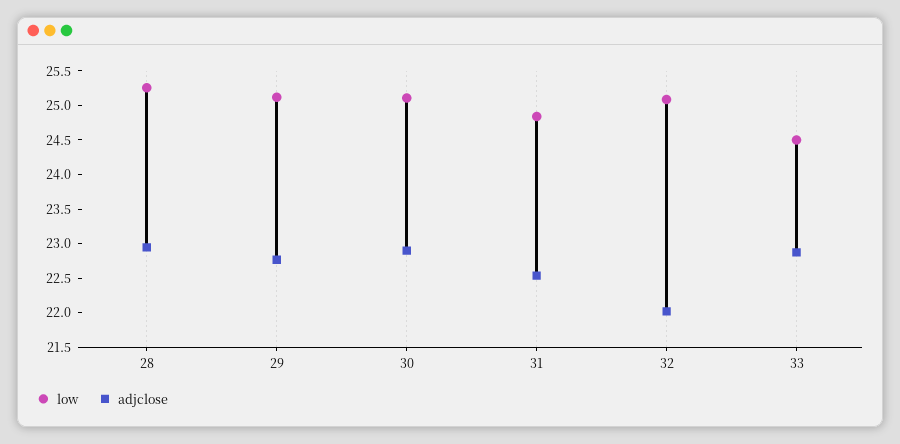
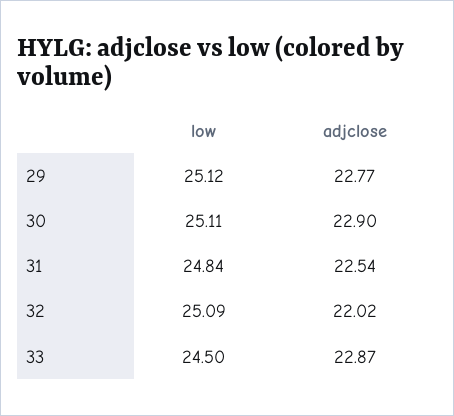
  {
    "low": {
-     "28": 25.25,
      "29": 25.12,
      "30": 25.11,
      "31": 24.84,
      "32": 25.09,
      "33": 24.5
    },
    "adjclose": {
-     "28": 23,
      "29": 22.77,
      "30": 22.9,
      "31": 22.54,
      "32": 22.02,
      "33": 22.87
    }
  }

